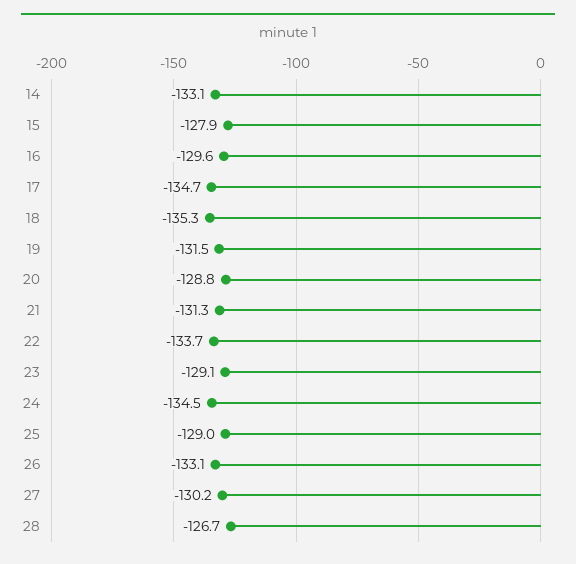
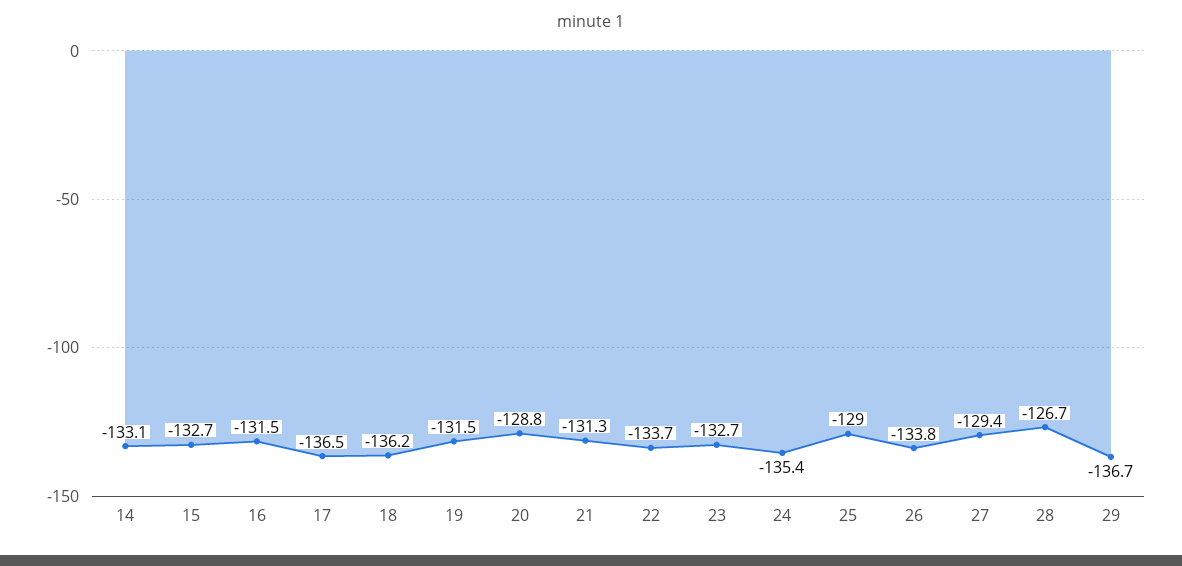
  {
    "14": -133.1,
-   "15": -127.9,
+   "15": -132.7,
-   "16": -129.6,
+   "16": -131.5,
-   "17": -134.7,
+   "17": -136.5,
-   "18": -135.3,
+   "18": -136.2,
    "19": -131.5,
    "20": -128.8,
    "21": -131.3,
    "22": -133.7,
-   "23": -129.1,
+   "23": -132.7,
-   "24": -134.5,
+   "24": -135.4,
    "25": -129,
-   "26": -133.1,
+   "26": -133.8,
-   "27": -130.2,
+   "27": -129.4,
-   "28": -126.7
+   "28": -126.7,
+   "29": -136.7
  }

